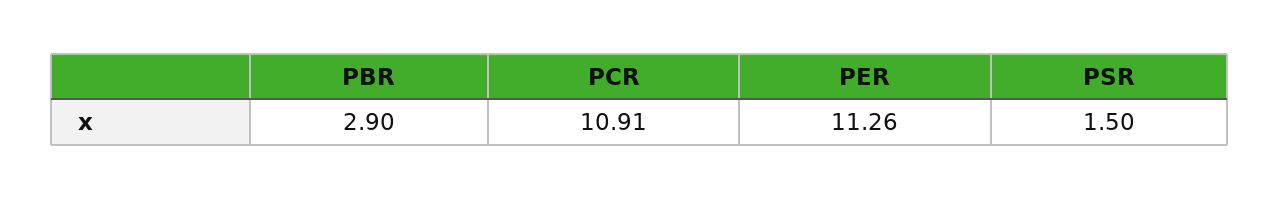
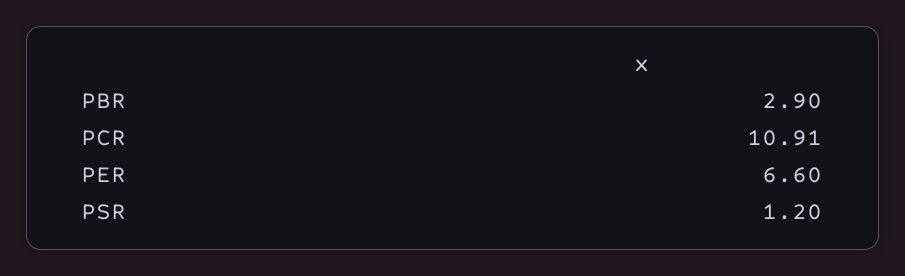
  {
    "PBR": 2.9,
    "PCR": 10.91,
-   "PER": 11.26,
+   "PER": 6.6,
-   "PSR": 1.5
+   "PSR": 1.2
  }

